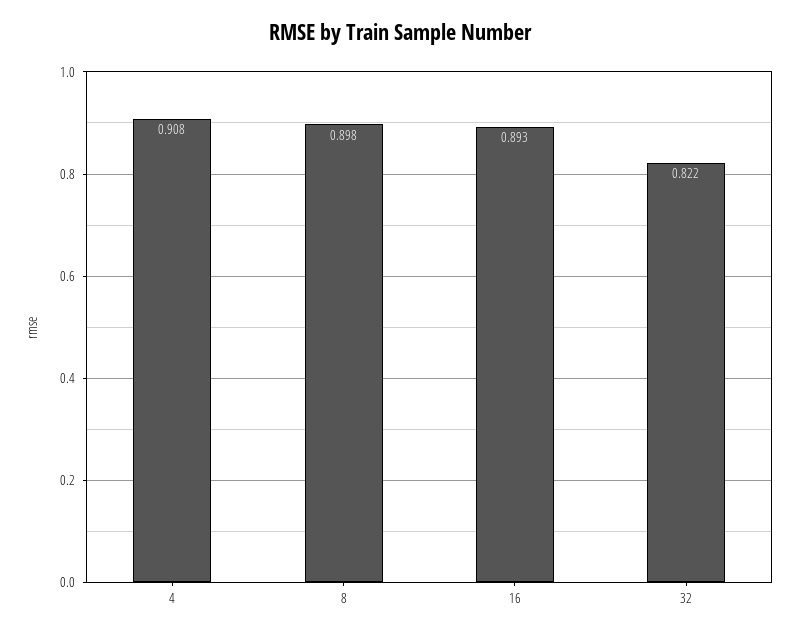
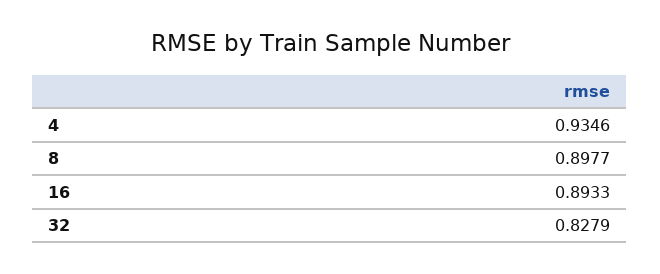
  {
-   "4": 0.908,
+   "4": 0.9346,
    "8": 0.8977,
    "16": 0.8933,
-   "32": 0.822
+   "32": 0.8279
  }

